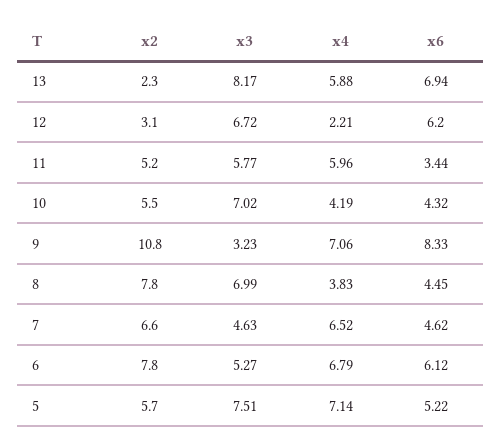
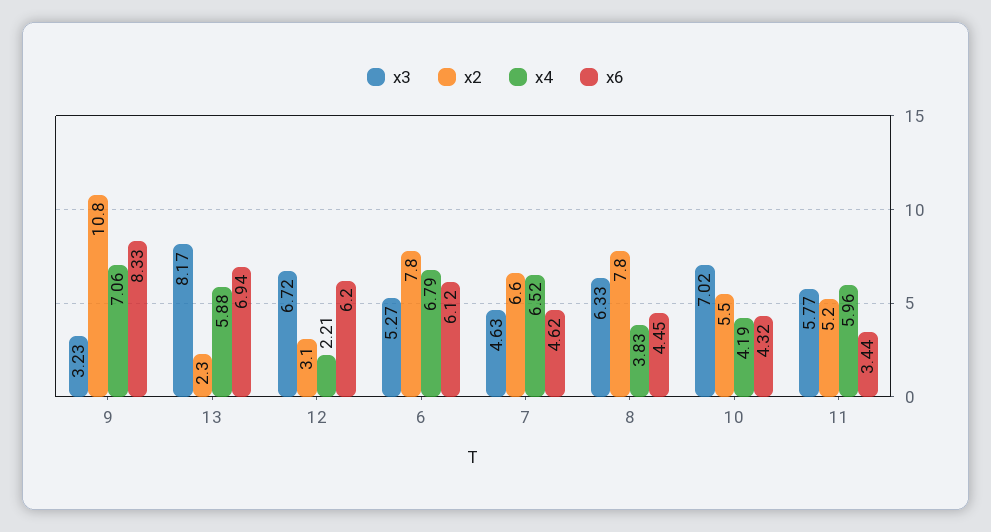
  {
    "x2": {
      "13": 2.3,
      "12": 3.1,
      "11": 5.2,
      "10": 5.5,
      "9": 10.8,
      "8": 7.8,
      "7": 6.6,
-     "6": 7.8,
+     "6": 7.8
-     "5": 5.7
    },
    "x3": {
      "13": 8.17,
      "12": 6.72,
      "11": 5.77,
      "10": 7.02,
      "9": 3.23,
-     "8": 6.99,
+     "8": 6.33,
      "7": 4.63,
-     "6": 5.27,
+     "6": 5.27
-     "5": 7.51
    },
    "x4": {
      "13": 5.88,
      "12": 2.21,
      "11": 5.96,
      "10": 4.19,
      "9": 7.06,
      "8": 3.83,
      "7": 6.52,
-     "6": 6.79,
+     "6": 6.79
-     "5": 7.14
    },
    "x6": {
      "13": 6.94,
      "12": 6.2,
      "11": 3.44,
      "10": 4.32,
      "9": 8.33,
      "8": 4.45,
      "7": 4.62,
-     "6": 6.12,
+     "6": 6.12
-     "5": 5.22
    }
  }

